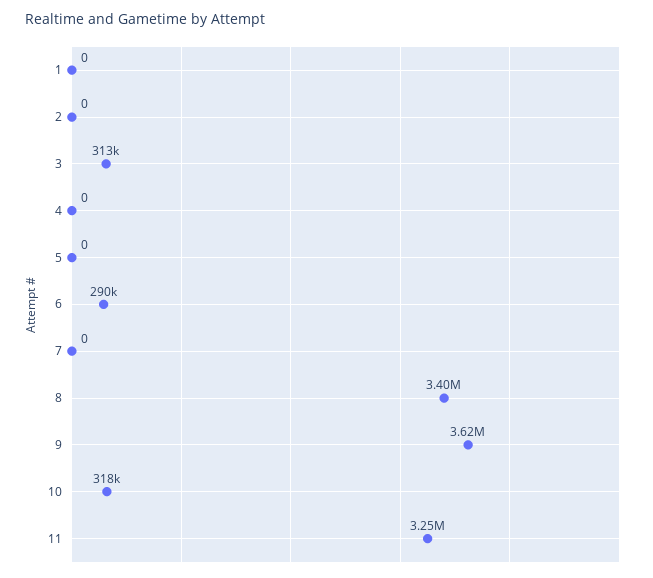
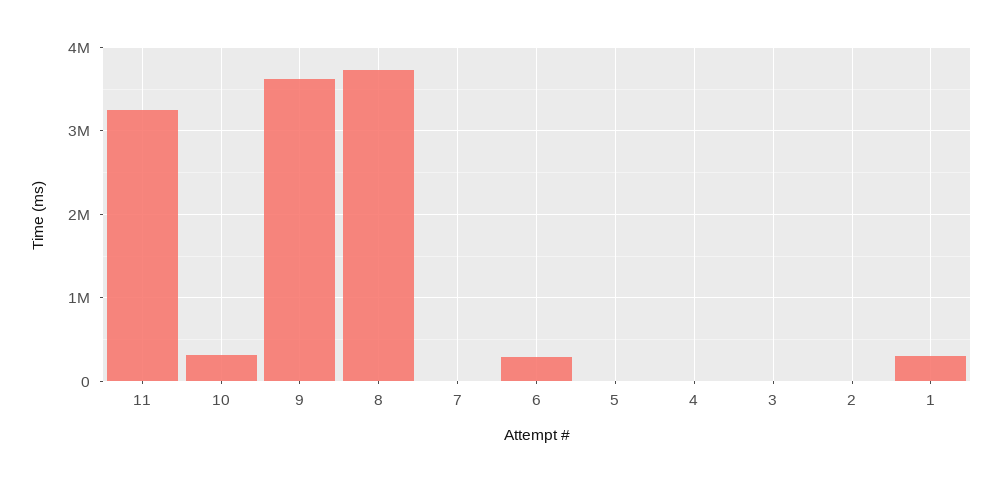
  {
-   "1": 0,
+   "1": 300000,
    "2": 0,
-   "3": 313000,
+   "3": 0,
    "4": 0,
    "5": 0,
    "6": 290000,
    "7": 0,
-   "8": 3400000,
+   "8": 3700000,
    "9": 3620000,
    "10": 318000,
    "11": 3250000
  }

